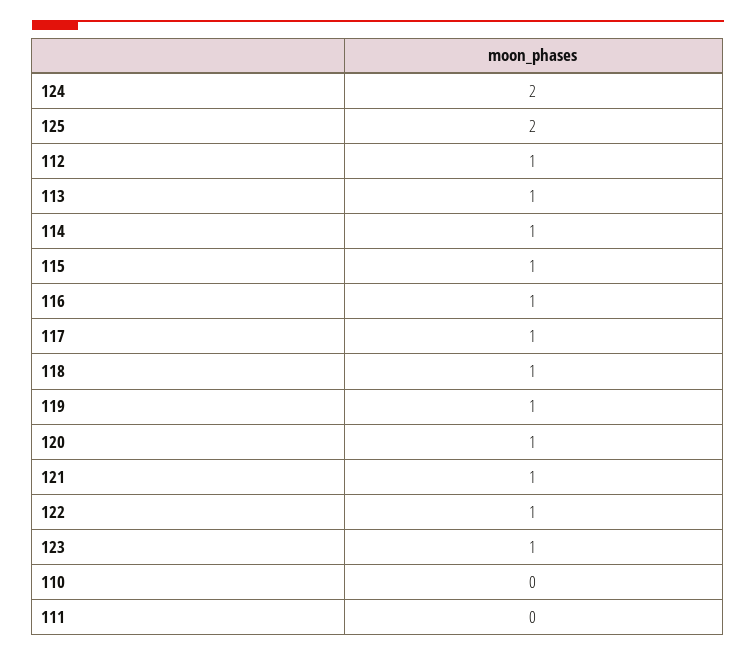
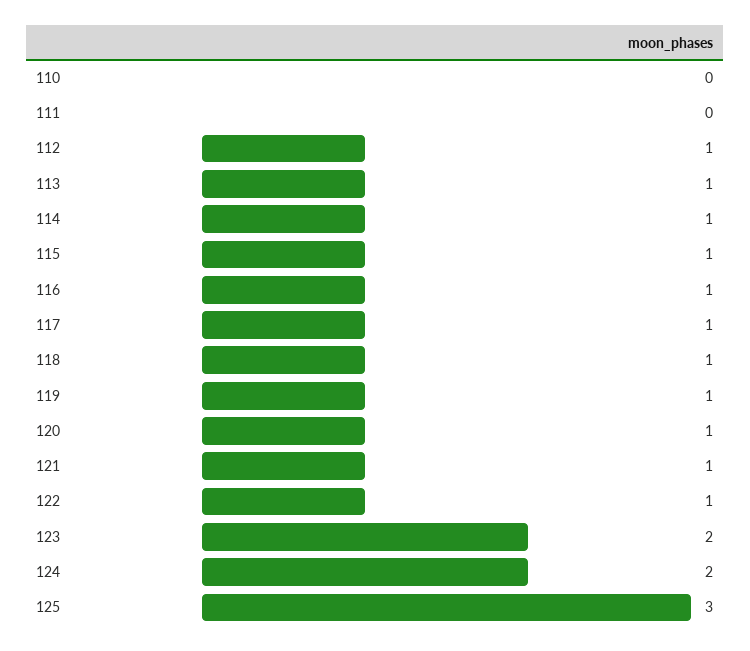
  {
    "124": 2,
-   "125": 2,
+   "125": 3,
    "112": 1,
    "113": 1,
    "114": 1,
    "115": 1,
    "116": 1,
    "117": 1,
    "118": 1,
    "119": 1,
    "120": 1,
    "121": 1,
    "122": 1,
-   "123": 1,
+   "123": 2,
    "110": 0,
    "111": 0
  }

